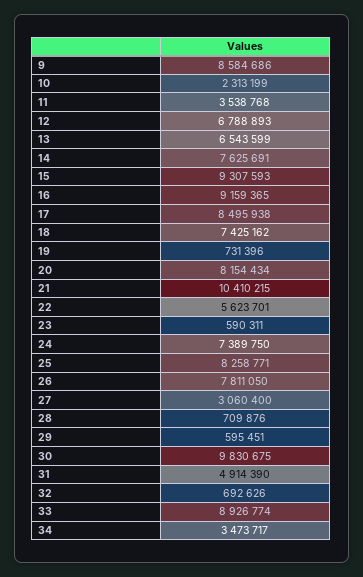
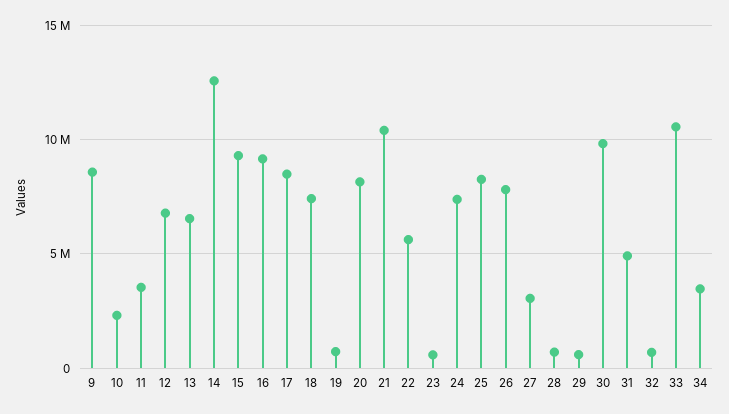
  {
    "9": 8584686,
    "10": 2313199,
    "11": 3538768,
    "12": 6788893,
    "13": 6543599,
-   "14": 7625691,
+   "14": 12500000,
    "15": 9307593,
    "16": 9159365,
    "17": 8495938,
    "18": 7425162,
    "19": 731396,
    "20": 8154434,
    "21": 10410215,
    "22": 5623701,
    "23": 590311,
    "24": 7389750,
    "25": 8258771,
    "26": 7811050,
    "27": 3060400,
    "28": 709876,
    "29": 595451,
    "30": 9830675,
    "31": 4914390,
    "32": 692626,
-   "33": 8926774,
+   "33": 10500000,
    "34": 3473717
  }

